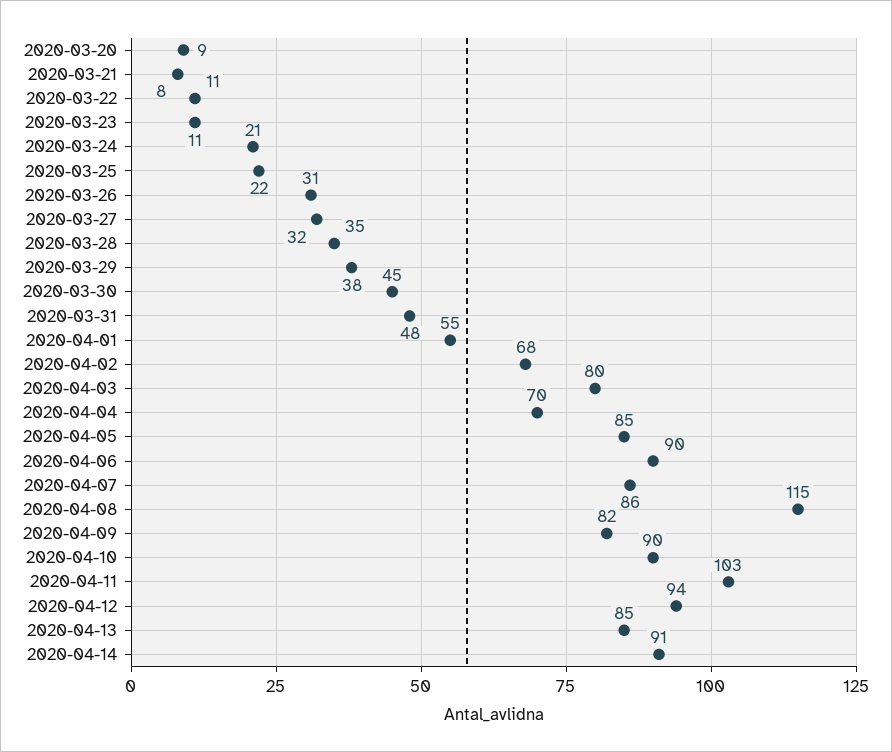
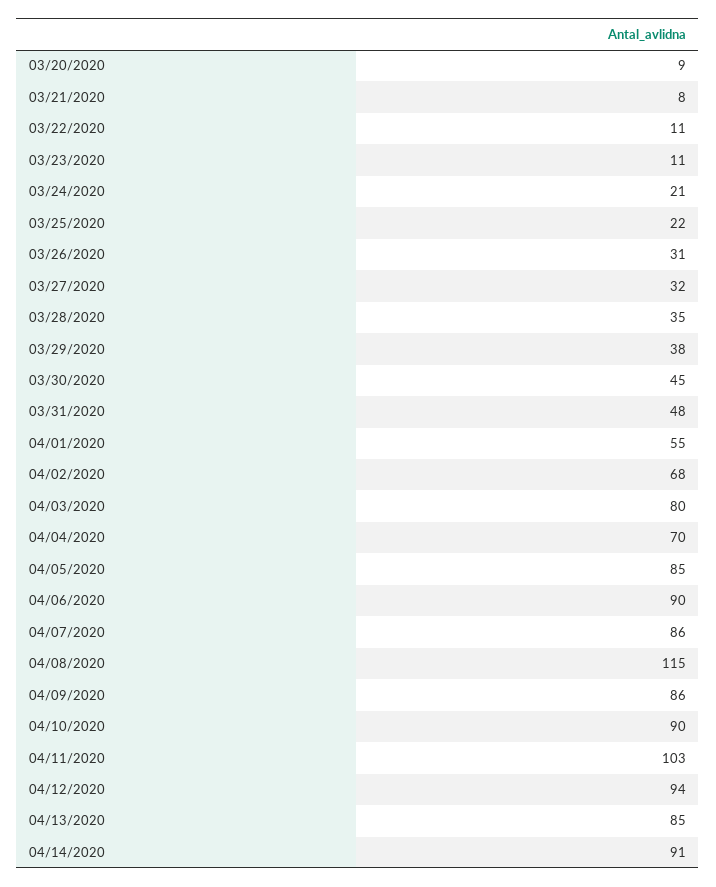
  {
    "2020-03-20": 9,
    "2020-03-21": 8,
    "2020-03-22": 11,
    "2020-03-23": 11,
    "2020-03-24": 21,
    "2020-03-25": 22,
    "2020-03-26": 31,
    "2020-03-27": 32,
    "2020-03-28": 35,
    "2020-03-29": 38,
    "2020-03-30": 45,
    "2020-03-31": 48,
    "2020-04-01": 55,
    "2020-04-02": 68,
    "2020-04-03": 80,
    "2020-04-04": 70,
    "2020-04-05": 85,
    "2020-04-06": 90,
    "2020-04-07": 86,
    "2020-04-08": 115,
-   "2020-04-09": 82,
+   "2020-04-09": 86,
    "2020-04-10": 90,
    "2020-04-11": 103,
    "2020-04-12": 94,
    "2020-04-13": 85,
    "2020-04-14": 91
  }

